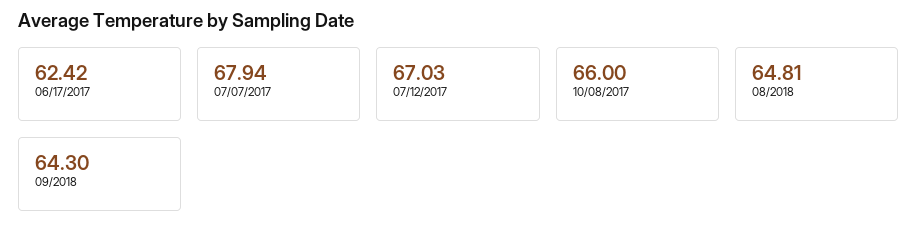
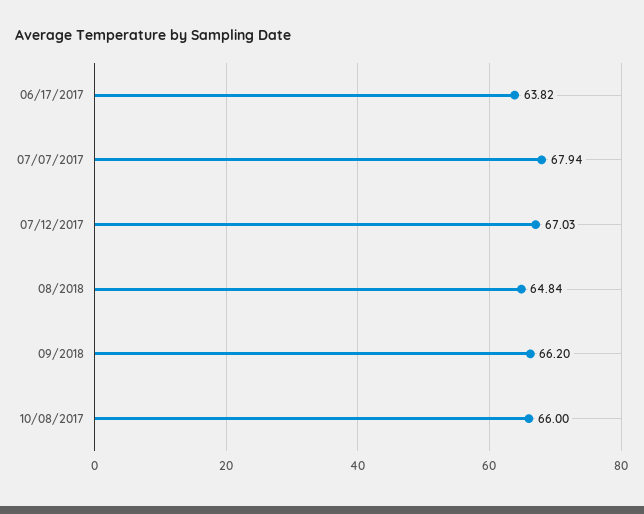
  {
-   "06/17/2017": 62.42,
+   "06/17/2017": 63.82,
    "07/07/2017": 67.94,
    "07/12/2017": 67.03,
    "10/08/2017": 66,
-   "08/2018": 64.81,
+   "08/2018": 64.84,
-   "09/2018": 64.3
+   "09/2018": 66.2
  }

